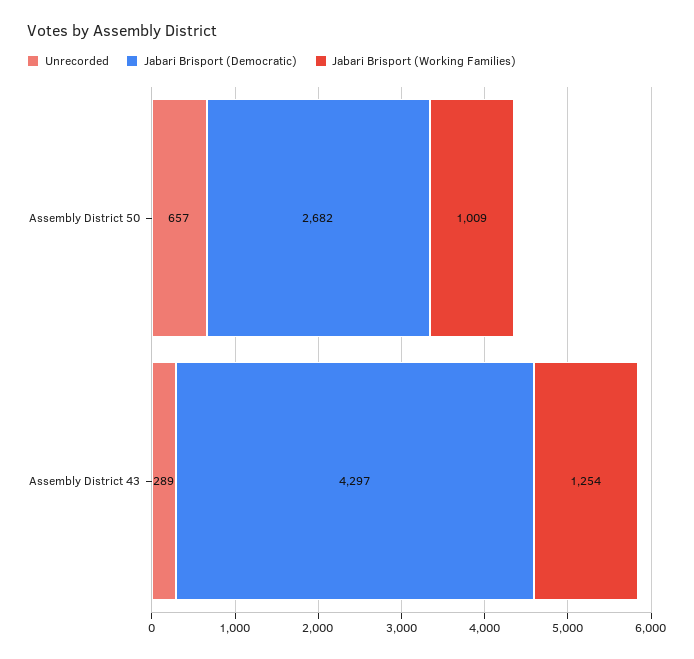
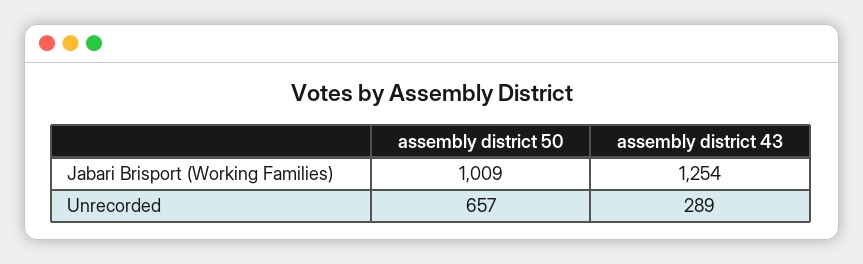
  {
    "Unrecorded": {
      "Assembly District 50": 657,
      "Assembly District 43": 289
    },
-   "Jabari Brisport (Democratic)": {
-     "Assembly District 50": 2682,
-     "Assembly District 43": 4297
-   },
    "Jabari Brisport (Working Families)": {
      "Assembly District 50": 1009,
      "Assembly District 43": 1254
    }
  }

